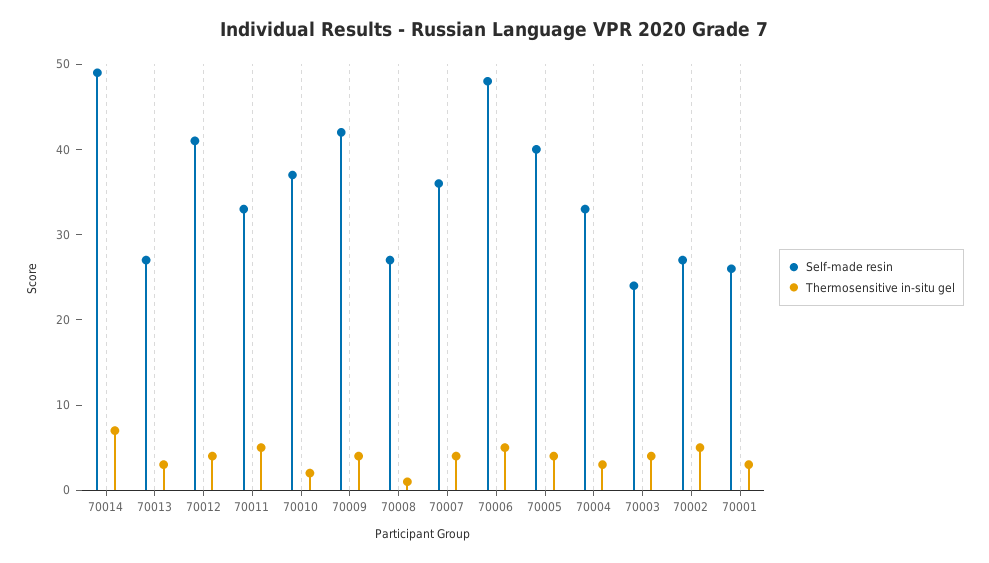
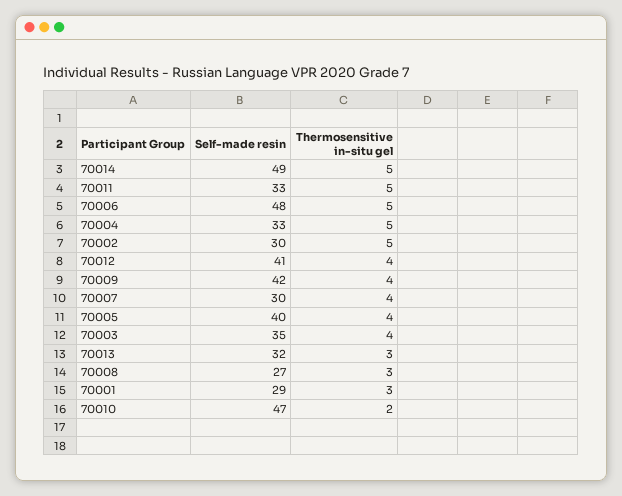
  {
    "Self-made resin": {
      "70014": 49,
-     "70013": 27,
+     "70013": 32,
      "70012": 41,
      "70011": 33,
-     "70010": 37,
+     "70010": 47,
      "70009": 42,
      "70008": 27,
-     "70007": 36,
+     "70007": 30,
      "70006": 48,
      "70005": 40,
      "70004": 33,
-     "70003": 24,
+     "70003": 35,
-     "70002": 27,
+     "70002": 30,
-     "70001": 26
+     "70001": 29
    },
    "Thermosensitive in-situ gel": {
-     "70014": 7,
+     "70014": 5,
      "70013": 3,
      "70012": 4,
      "70011": 5,
      "70010": 2,
      "70009": 4,
-     "70008": 1,
+     "70008": 3,
      "70007": 4,
      "70006": 5,
      "70005": 4,
-     "70004": 3,
+     "70004": 5,
      "70003": 4,
      "70002": 5,
      "70001": 3
    }
  }

